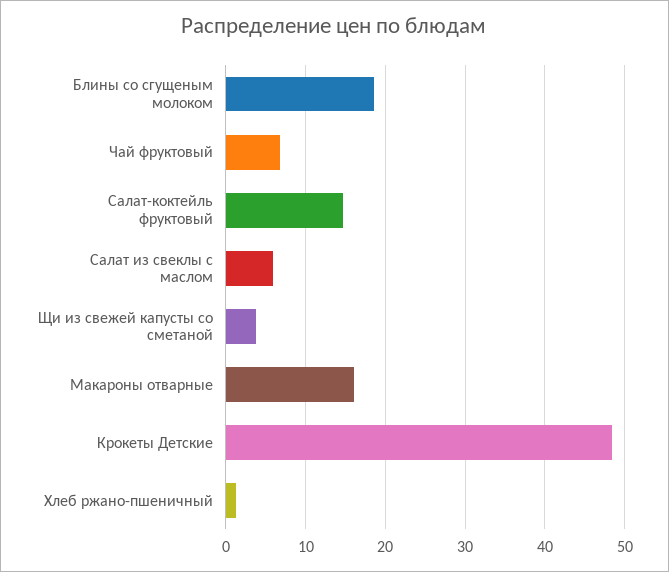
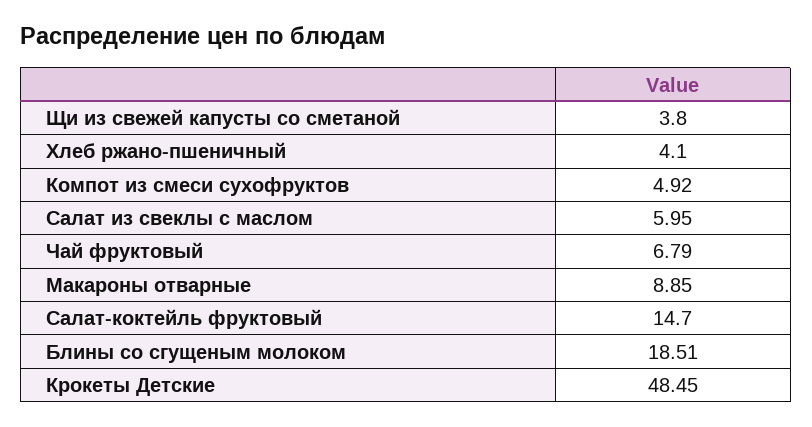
  {
    "Блины со сгущеным молоком": 18.51,
    "Чай фруктовый": 6.79,
    "Салат-коктейль фруктовый": 14.7,
    "Салат из свеклы с маслом": 5.95,
    "Щи из свежей капусты со сметаной": 3.8,
-   "Макароны отварные": 16,
+   "Макароны отварные": 8.85,
    "Крокеты Детские": 48.45,
-   "Хлеб ржано-пшеничный": 1
+   "Хлеб ржано-пшеничный": 4.1,
+   "Компот из смеси сухофруктов": 4.92
  }

